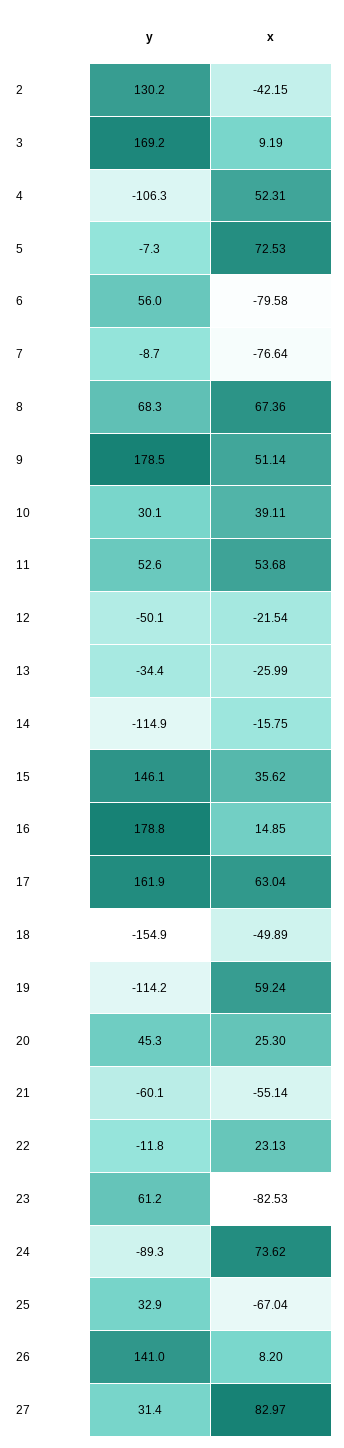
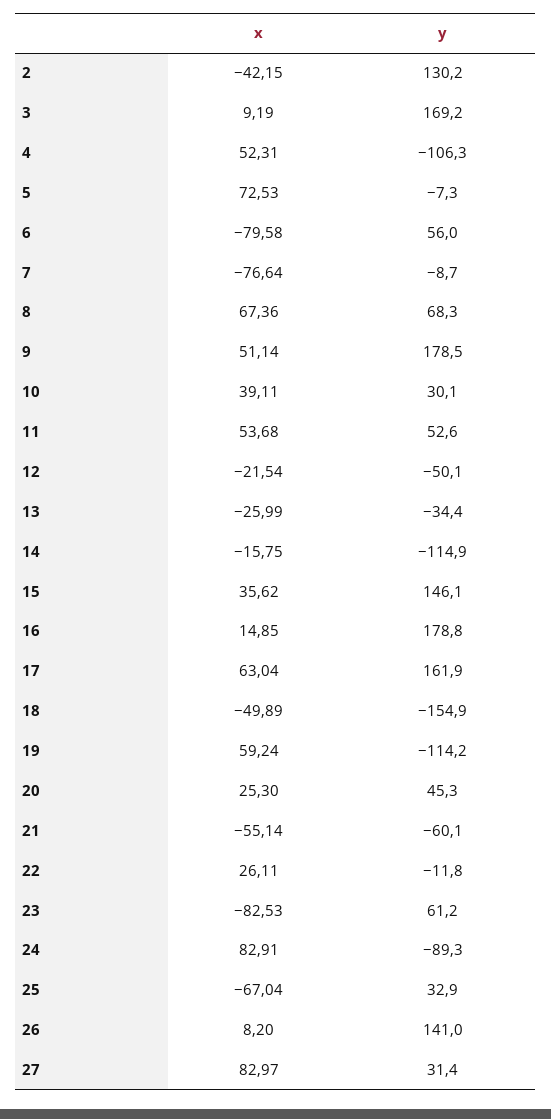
  {
    "y": {
      "2": 130.2,
      "3": 169.2,
      "4": -106.3,
      "5": -7.3,
      "6": 56,
      "7": -8.7,
      "8": 68.3,
      "9": 178.5,
      "10": 30.1,
      "11": 52.6,
      "12": -50.1,
      "13": -34.4,
      "14": -114.9,
      "15": 146.1,
      "16": 178.8,
      "17": 161.9,
      "18": -154.9,
      "19": -114.2,
      "20": 45.3,
      "21": -60.1,
      "22": -11.8,
      "23": 61.2,
      "24": -89.3,
      "25": 32.9,
      "26": 141,
      "27": 31.4
    },
    "x": {
      "2": -42.15,
      "3": 9.19,
      "4": 52.31,
      "5": 72.53,
      "6": -79.58,
      "7": -76.64,
      "8": 67.36,
      "9": 51.14,
      "10": 39.11,
      "11": 53.68,
      "12": -21.54,
      "13": -25.99,
      "14": -15.75,
      "15": 35.62,
      "16": 14.85,
      "17": 63.04,
      "18": -49.89,
      "19": 59.24,
      "20": 25.3,
      "21": -55.14,
-     "22": 23.13,
+     "22": 26.11,
      "23": -82.53,
-     "24": 73.62,
+     "24": 82.91,
      "25": -67.04,
      "26": 8.2,
      "27": 82.97
    }
  }

